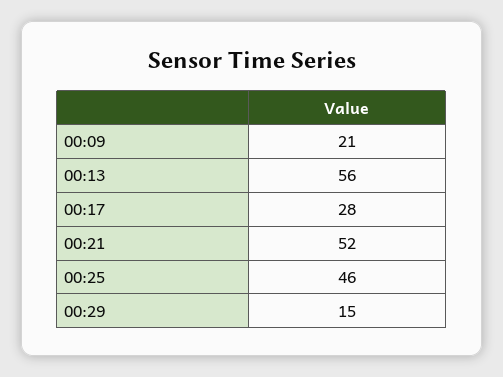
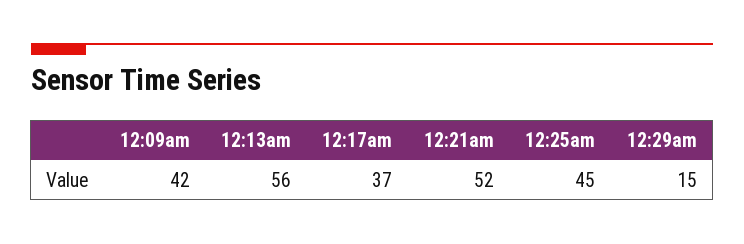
  {
-   "00:09": 21,
+   "00:09": 42,
    "00:13": 56,
-   "00:17": 28,
+   "00:17": 37,
    "00:21": 52,
-   "00:25": 46,
+   "00:25": 45,
    "00:29": 15
  }

